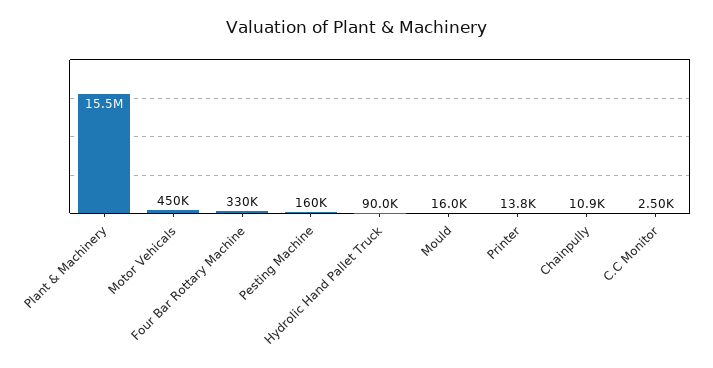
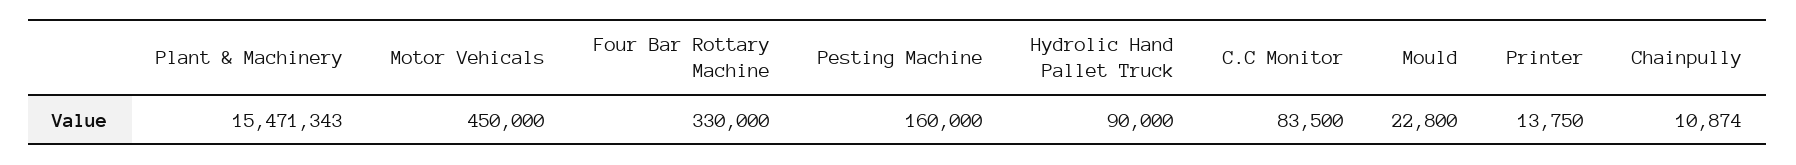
  {
    "Plant & Machinery": 15471343,
    "Motor Vehicals": 450000,
    "Four Bar Rottary Machine": 330000,
    "Pesting Machine": 160000,
    "Hydrolic Hand Pallet Truck": 90000,
-   "Mould": 16000,
+   "Mould": 22800,
    "Printer": 13750,
    "Chainpully": 10874,
-   "C.C Monitor": 2500
+   "C.C Monitor": 83500
  }

